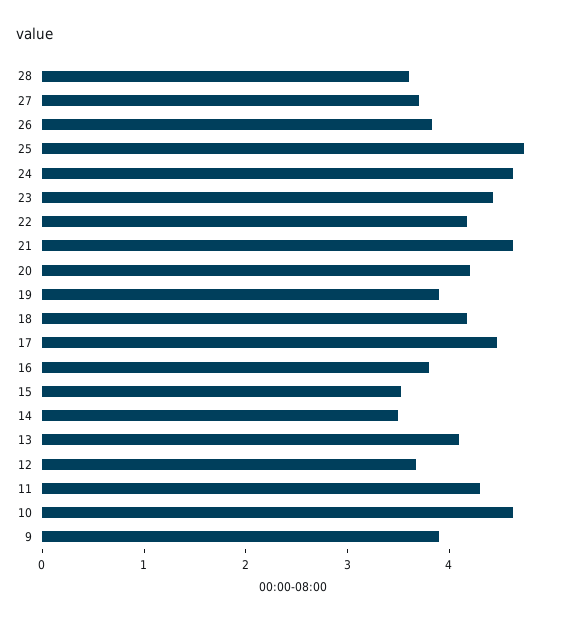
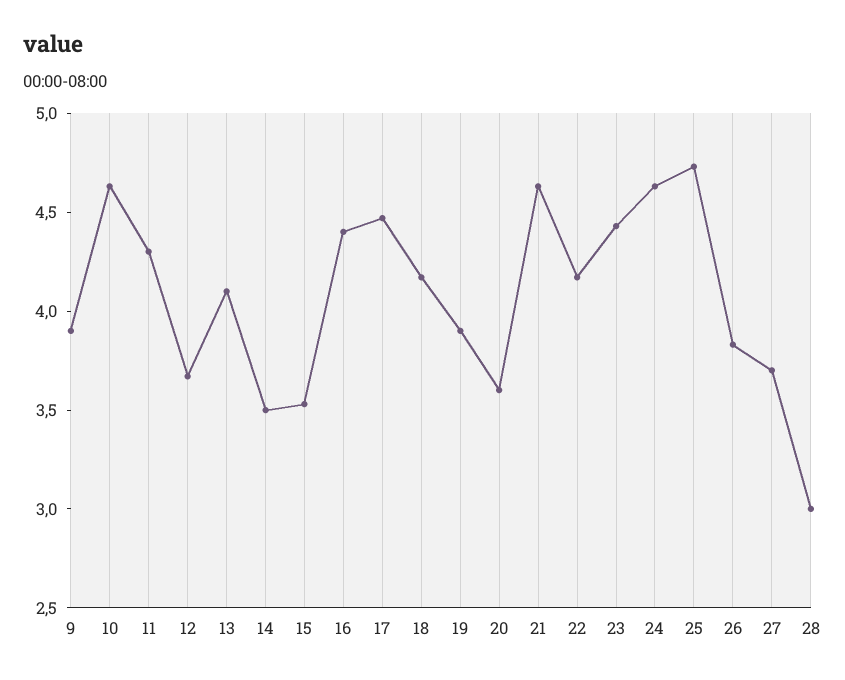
  {
-   "28": 3.6,
+   "28": 3,
    "27": 3.7,
    "26": 3.8,
    "25": 4.7,
    "24": 4.6,
    "23": 4.4,
    "22": 4.2,
    "21": 4.6,
-   "20": 4.2,
+   "20": 3.6,
    "19": 3.9,
    "18": 4.2,
    "17": 4.5,
-   "16": 3.8,
+   "16": 4.4,
    "15": 3.5,
    "14": 3.5,
    "13": 4.1,
    "12": 3.7,
    "11": 4.3,
    "10": 4.6,
    "9": 3.9
  }

